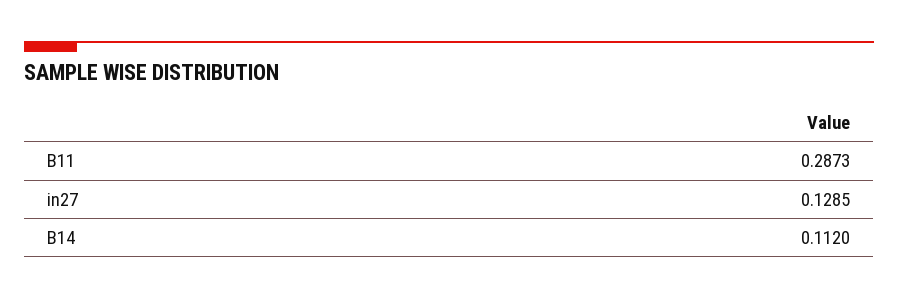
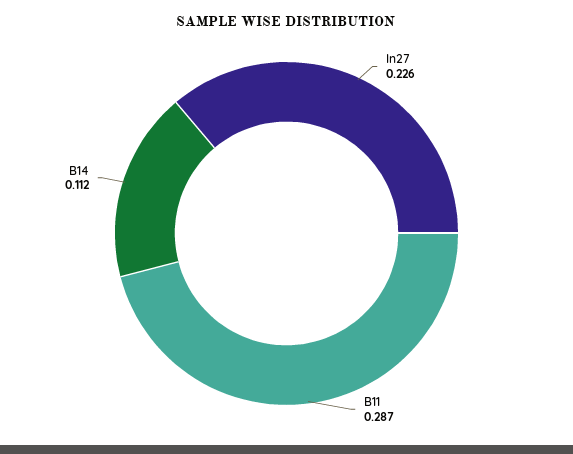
  {
    "B11": 0.2873,
-   "in27": 0.1285,
+   "in27": 0.226,
    "B14": 0.112
  }

